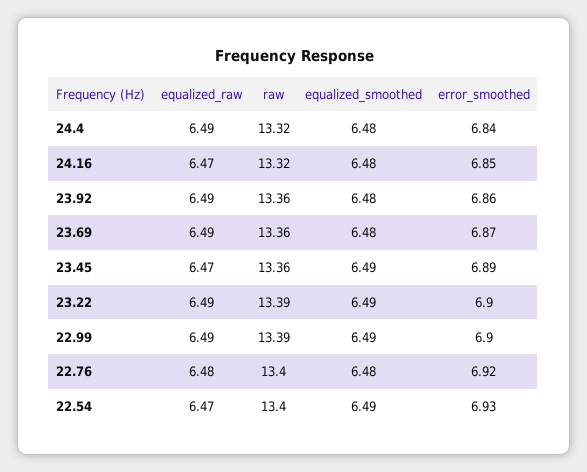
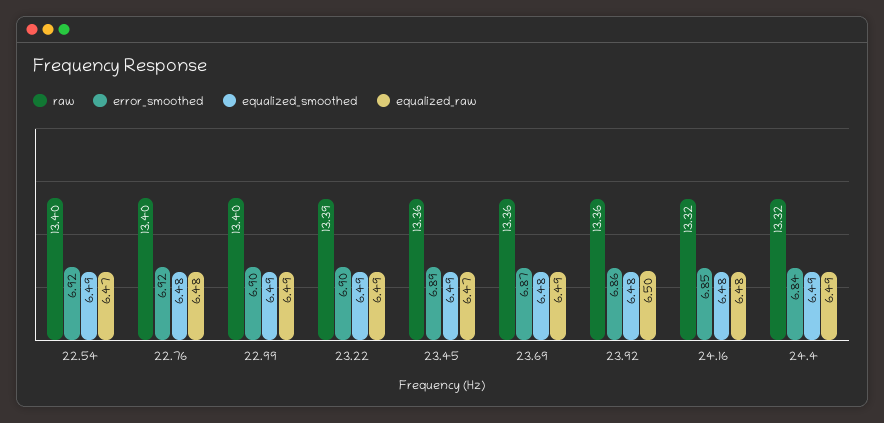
  {
    "equalized_raw": {
      "24.4": 6.49,
-     "24.16": 6.47,
+     "24.16": 6.48,
-     "23.92": 6.49,
+     "23.92": 6.5,
      "23.69": 6.49,
      "23.45": 6.47,
      "23.22": 6.49,
      "22.99": 6.49,
      "22.76": 6.48,
      "22.54": 6.47
    },
    "raw": {
      "24.4": 13.32,
      "24.16": 13.32,
      "23.92": 13.36,
      "23.69": 13.36,
      "23.45": 13.36,
      "23.22": 13.39,
-     "22.99": 13.39,
+     "22.99": 13.4,
      "22.76": 13.4,
      "22.54": 13.4
    },
    "equalized_smoothed": {
-     "24.4": 6.48,
+     "24.4": 6.49,
      "24.16": 6.48,
      "23.92": 6.48,
      "23.69": 6.48,
      "23.45": 6.49,
      "23.22": 6.49,
      "22.99": 6.49,
      "22.76": 6.48,
      "22.54": 6.49
    },
    "error_smoothed": {
      "24.4": 6.84,
      "24.16": 6.85,
      "23.92": 6.86,
      "23.69": 6.87,
      "23.45": 6.89,
      "23.22": 6.9,
      "22.99": 6.9,
      "22.76": 6.92,
-     "22.54": 6.93
+     "22.54": 6.92
    }
  }

